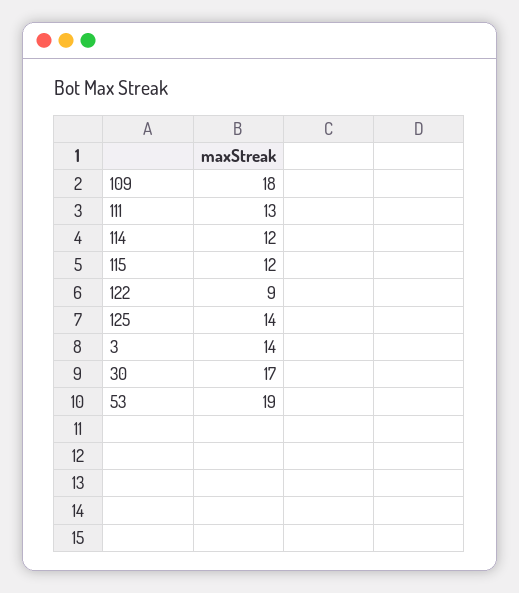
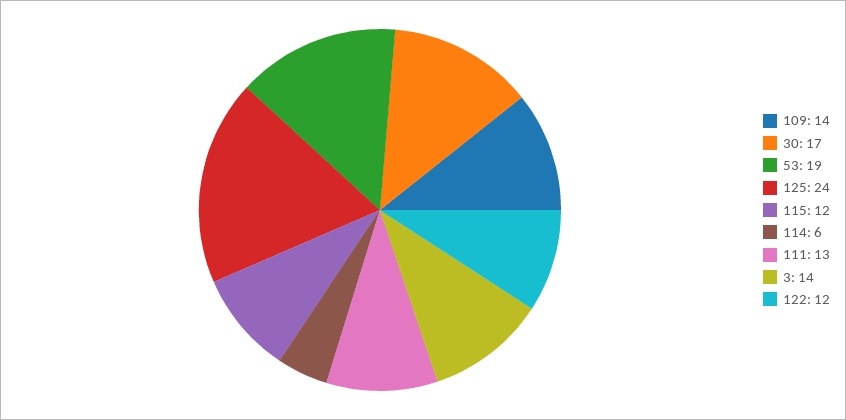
  {
-   "109": 18,
+   "109": 14,
    "111": 13,
-   "114": 12,
+   "114": 6,
    "115": 12,
-   "122": 9,
+   "122": 12,
-   "125": 14,
+   "125": 24,
    "3": 14,
    "30": 17,
    "53": 19
  }

